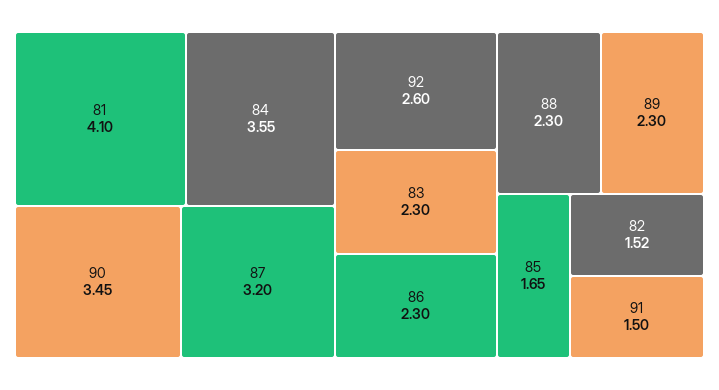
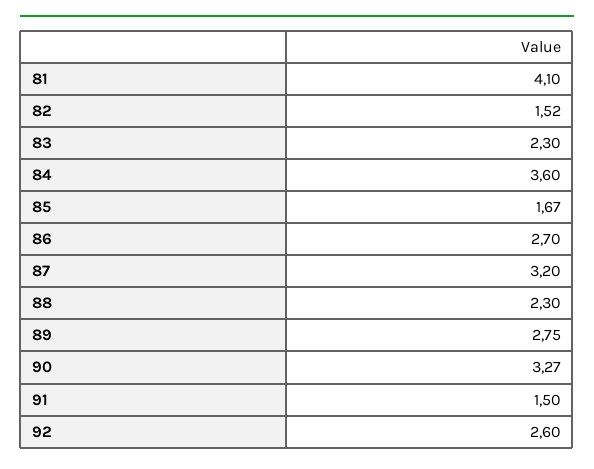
  {
    "81": 4.1,
-   "84": 3.55,
+   "84": 3.6,
-   "90": 3.45,
+   "90": 3.27,
    "87": 3.2,
    "92": 2.6,
    "83": 2.3,
-   "86": 2.3,
+   "86": 2.7,
    "88": 2.3,
-   "89": 2.3,
+   "89": 2.75,
-   "85": 1.65,
+   "85": 1.67,
    "82": 1.52,
    "91": 1.5
  }

